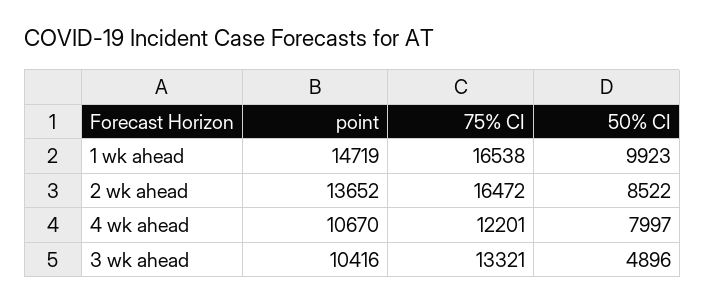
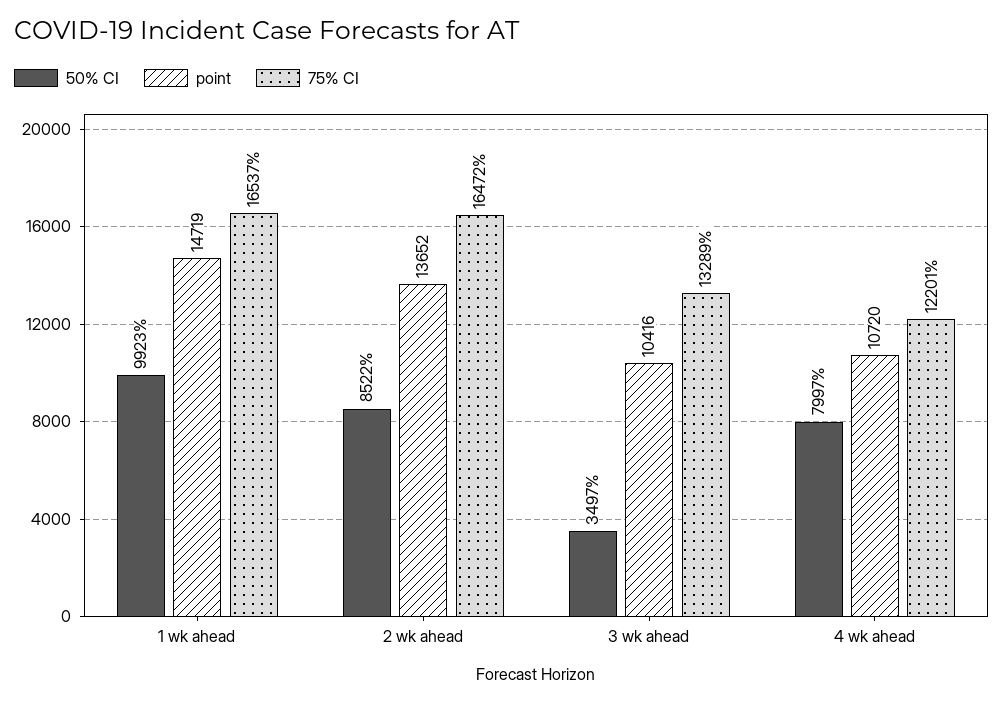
  {
    "point": {
      "1 wk ahead": 14719,
      "2 wk ahead": 13652,
-     "4 wk ahead": 10670,
+     "4 wk ahead": 10720,
      "3 wk ahead": 10416
    },
    "75% CI": {
-     "1 wk ahead": 16538,
+     "1 wk ahead": 16537,
      "2 wk ahead": 16472,
      "4 wk ahead": 12201,
-     "3 wk ahead": 13321
+     "3 wk ahead": 13289
    },
    "50% CI": {
      "1 wk ahead": 9923,
      "2 wk ahead": 8522,
      "4 wk ahead": 7997,
-     "3 wk ahead": 4896
+     "3 wk ahead": 3497
    }
  }

